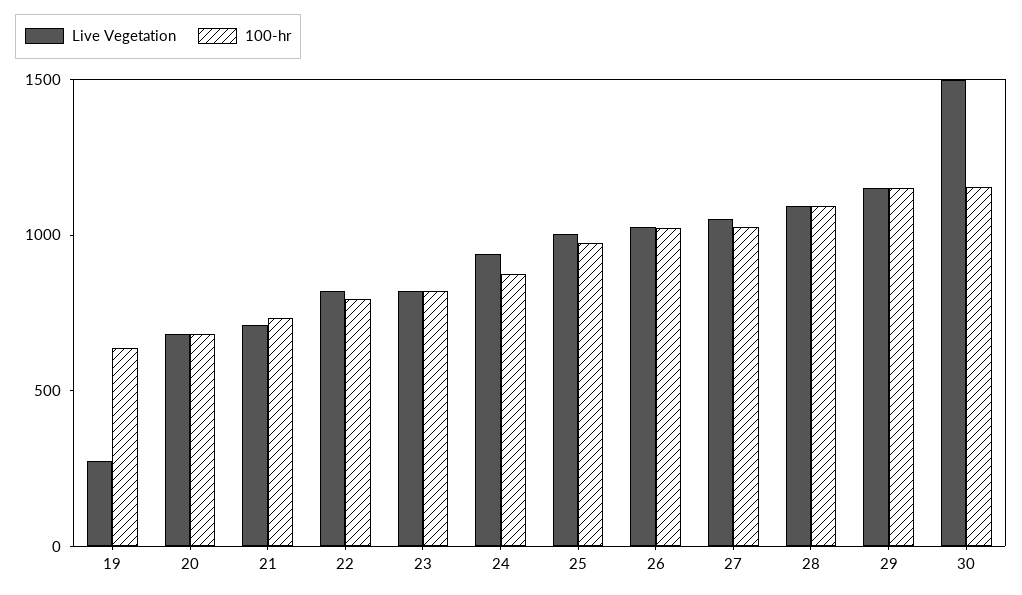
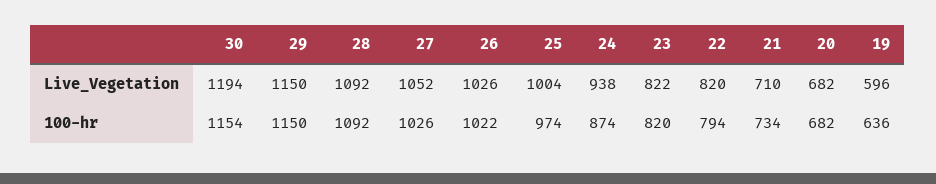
  {
    "Live Vegetation": {
-     "19": 300,
+     "19": 596,
      "20": 682,
      "21": 710,
      "22": 820,
      "23": 822,
      "24": 938,
      "25": 1004,
      "26": 1026,
      "27": 1052,
      "28": 1092,
      "29": 1150,
-     "30": 1500
+     "30": 1194
    },
    "100-hr": {
      "19": 636,
      "20": 682,
      "21": 734,
      "22": 794,
      "23": 820,
      "24": 874,
      "25": 974,
      "26": 1022,
      "27": 1026,
      "28": 1092,
      "29": 1150,
      "30": 1154
    }
  }

